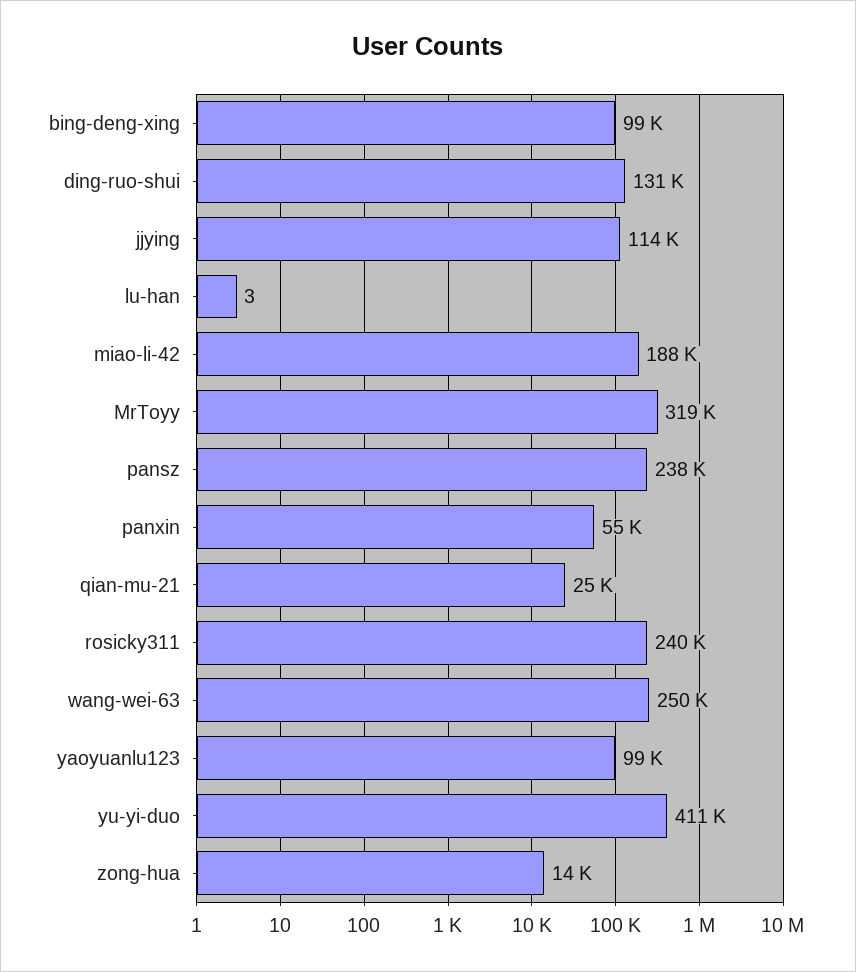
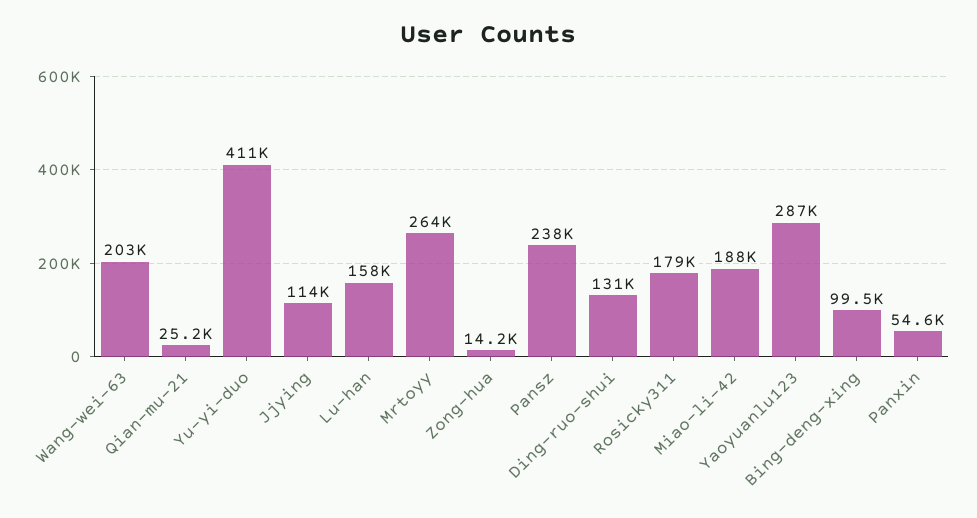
  {
    "bing-deng-xing": 99500,
    "ding-ruo-shui": 131000,
    "jjying": 114000,
-   "lu-han": 3,
+   "lu-han": 158000,
    "miao-li-42": 188000,
-   "MrToyy": 319000,
+   "MrToyy": 264000,
    "pansz": 238000,
    "panxin": 54600,
    "qian-mu-21": 25200,
-   "rosicky311": 240000,
+   "rosicky311": 179000,
-   "wang-wei-63": 250000,
+   "wang-wei-63": 203000,
-   "yaoyuanlu123": 99000,
+   "yaoyuanlu123": 287000,
    "yu-yi-duo": 411000,
    "zong-hua": 14200
  }

